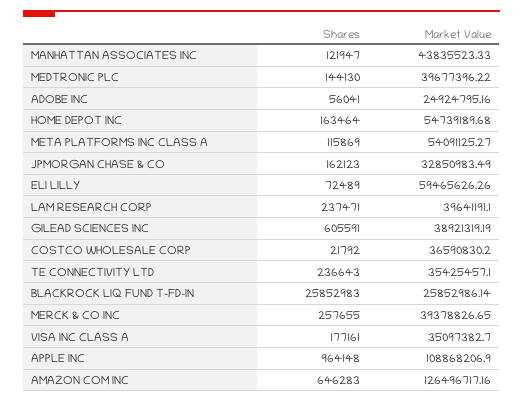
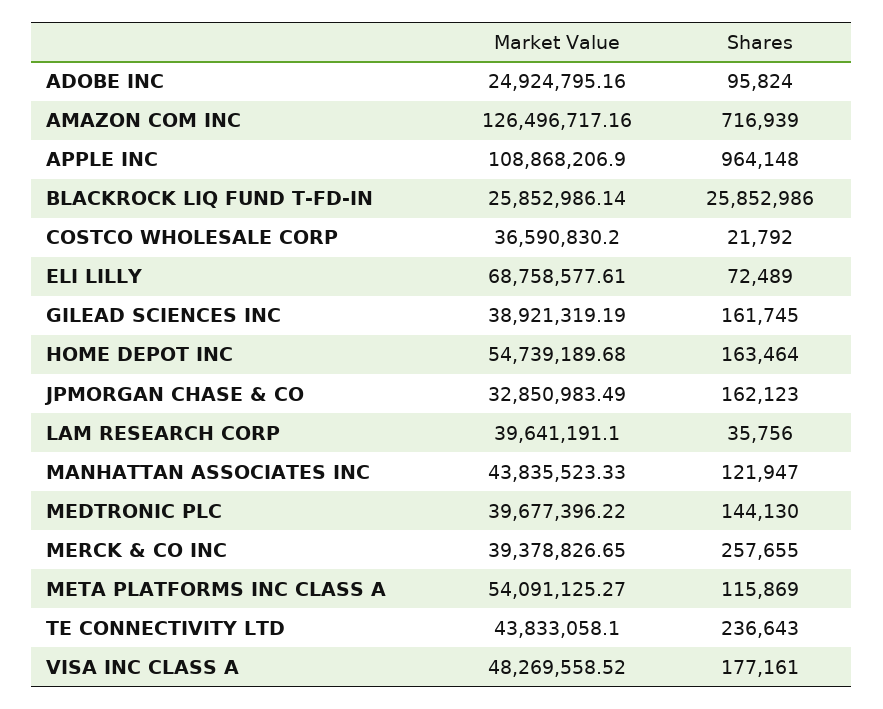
  {
    "Shares": {
      "MANHATTAN ASSOCIATES INC": 121947,
      "MEDTRONIC PLC": 144130,
-     "ADOBE INC": 56041,
+     "ADOBE INC": 95824,
      "HOME DEPOT INC": 163464,
      "META PLATFORMS INC CLASS A": 115869,
      "JPMORGAN CHASE & CO": 162123,
      "ELI LILLY": 72489,
-     "LAM RESEARCH CORP": 237471,
+     "LAM RESEARCH CORP": 35756,
-     "GILEAD SCIENCES INC": 605591,
+     "GILEAD SCIENCES INC": 161745,
      "COSTCO WHOLESALE CORP": 21792,
      "TE CONNECTIVITY LTD": 236643,
-     "BLACKROCK LIQ FUND T-FD-IN": 25852983,
+     "BLACKROCK LIQ FUND T-FD-IN": 25852986,
      "MERCK & CO INC": 257655,
      "VISA INC CLASS A": 177161,
      "APPLE INC": 964148,
-     "AMAZON COM INC": 646283
+     "AMAZON COM INC": 716939
    },
    "Market Value": {
      "MANHATTAN ASSOCIATES INC": 43835523.33,
      "MEDTRONIC PLC": 39677396.22,
      "ADOBE INC": 24924795.16,
      "HOME DEPOT INC": 54739189.68,
      "META PLATFORMS INC CLASS A": 54091125.27,
      "JPMORGAN CHASE & CO": 32850983.49,
-     "ELI LILLY": 59465626.26,
+     "ELI LILLY": 68758577.61,
      "LAM RESEARCH CORP": 39641191.1,
      "GILEAD SCIENCES INC": 38921319.19,
      "COSTCO WHOLESALE CORP": 36590830.2,
-     "TE CONNECTIVITY LTD": 35425457.1,
+     "TE CONNECTIVITY LTD": 43833058.1,
      "BLACKROCK LIQ FUND T-FD-IN": 25852986.14,
      "MERCK & CO INC": 39378826.65,
-     "VISA INC CLASS A": 35097382.7,
+     "VISA INC CLASS A": 48269558.52,
      "APPLE INC": 108868206.9,
      "AMAZON COM INC": 126496717.16
    }
  }

